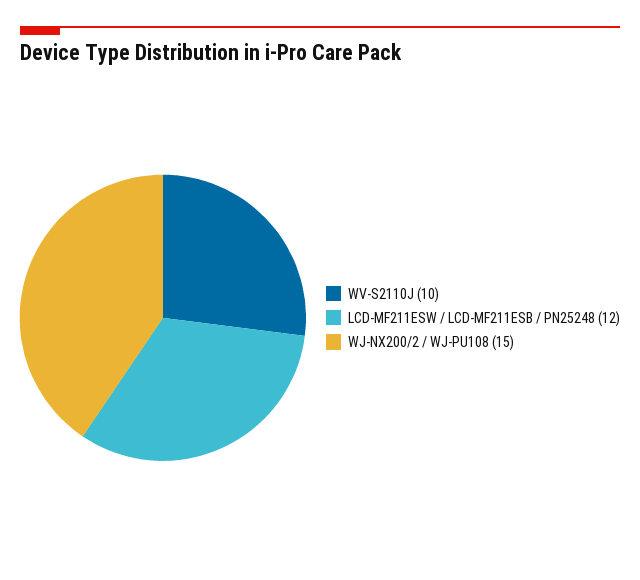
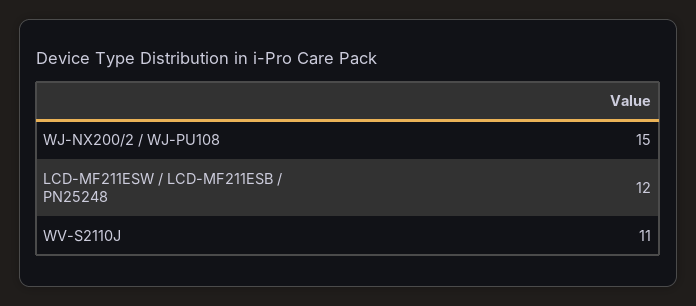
  {
-   "WV-S2110J": 10,
+   "WV-S2110J": 11,
    "LCD-MF211ESW / LCD-MF211ESB / PN25248": 12,
    "WJ-NX200/2 / WJ-PU108": 15
  }

